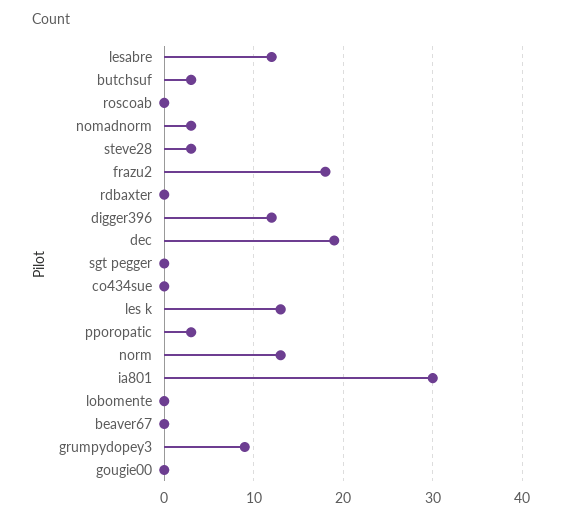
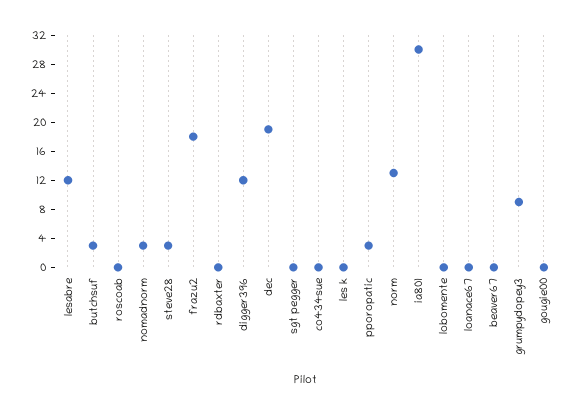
  {
    "lesabre": 12,
    "butchsuf": 3,
    "roscoab": 0,
    "nomadnorm": 3,
    "steve28": 3,
    "frazu2": 18,
    "rdbaxter": 0,
    "digger396": 12,
    "dec": 19,
    "sgt pegger": 0,
    "co434sue": 0,
-   "les k": 13,
+   "les k": 0,
    "pporopatic": 3,
    "norm": 13,
    "ia801": 30,
    "lobomente": 0,
    "beaver67": 0,
    "grumpydopey3": 9,
-   "gougie00": 0
+   "gougie00": 0,
+   "loanace67": 0
  }

